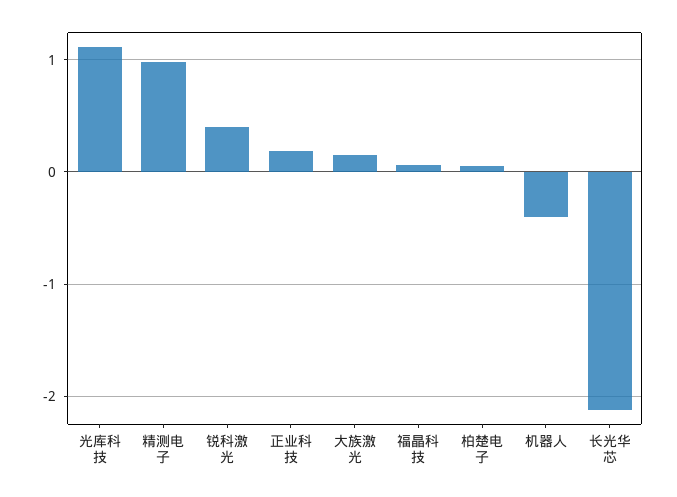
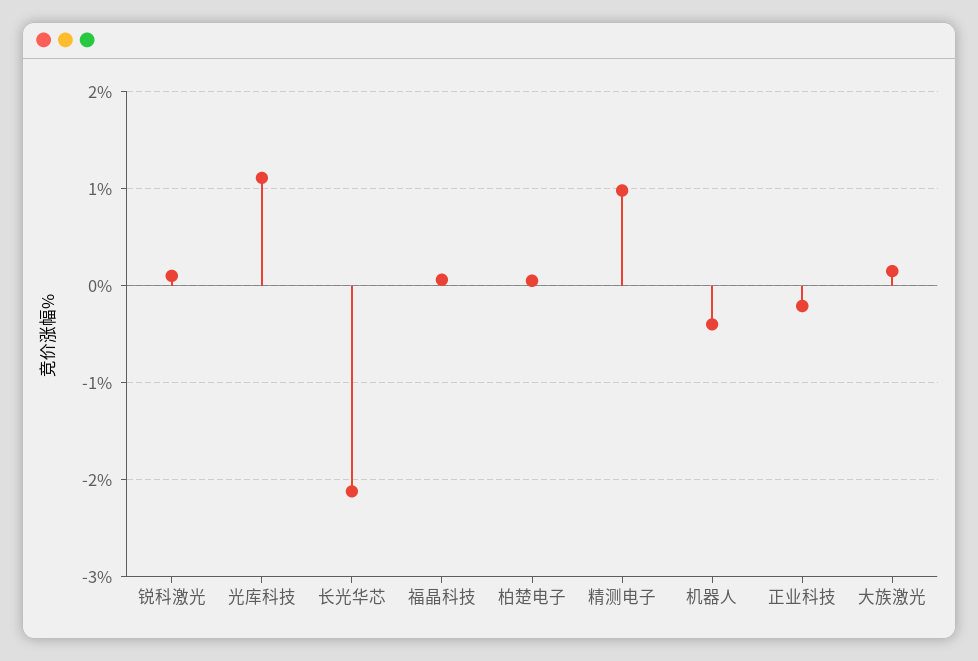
  {
    "光库科技": 1.1,
    "精测电子": 1,
-   "锐科激光": 0.4,
+   "锐科激光": 0.1,
-   "正业科技": 0.2,
+   "正业科技": -0.2,
    "大族激光": 0.2,
    "福晶科技": 0.1,
    "柏楚电子": 0.1,
    "机器人": -0.4,
    "长光华芯": -2.1
  }

